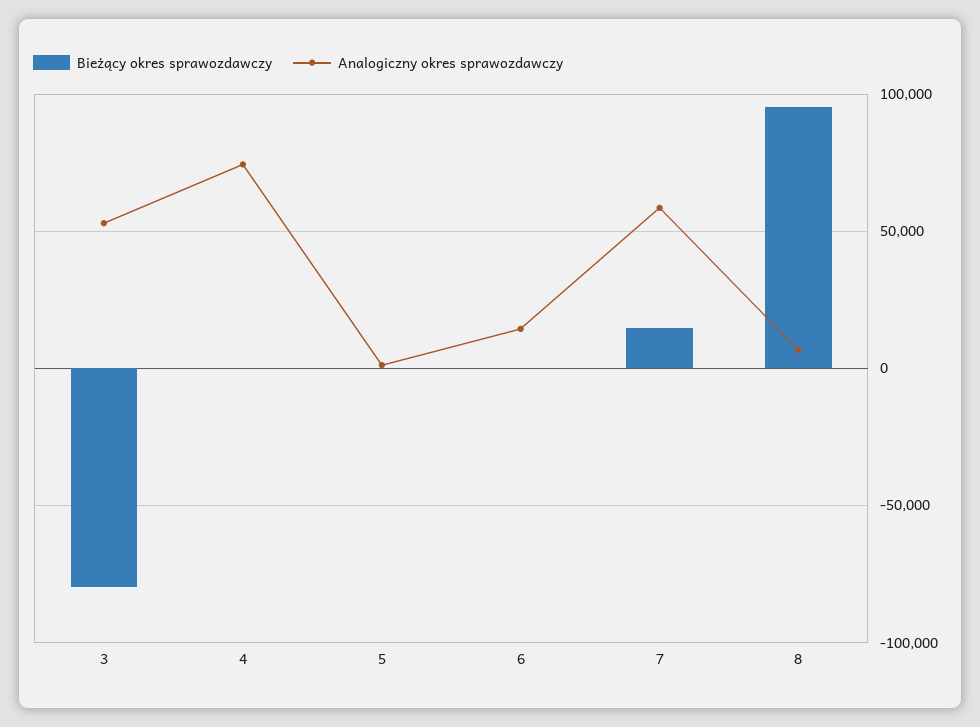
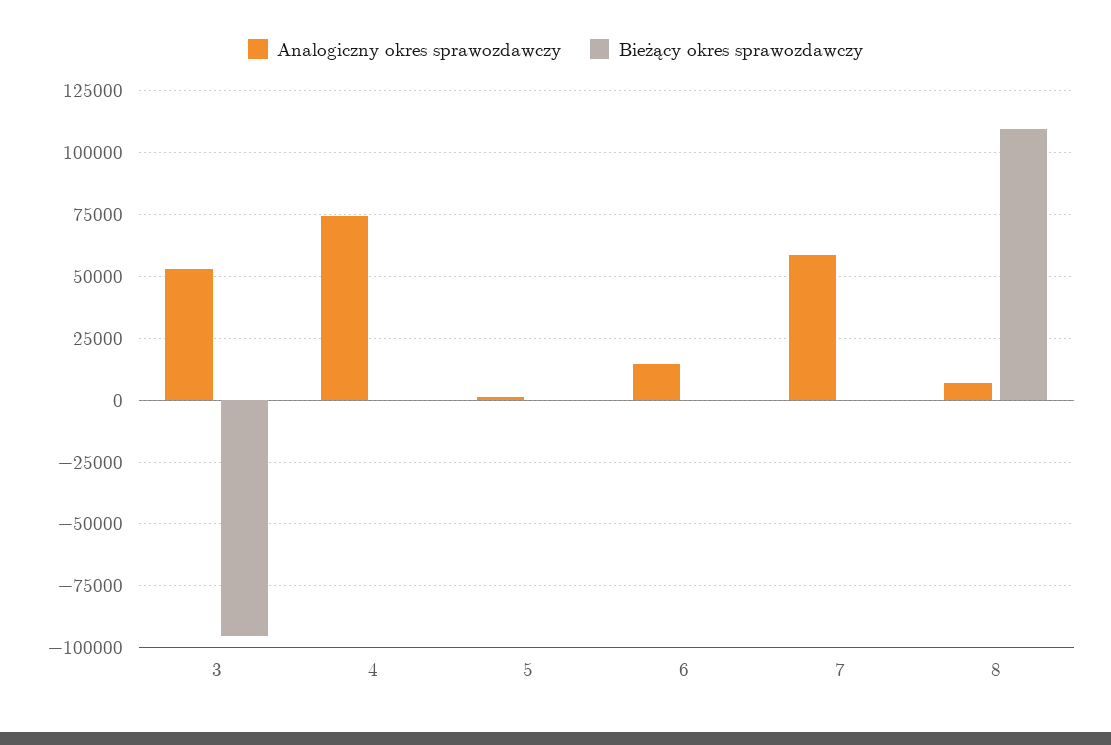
  {
    "Bieżący okres sprawozdawczy": {
-     "3": -80000,
+     "3": -95000,
      "4": 0,
      "5": 0,
      "6": 0,
-     "7": 15000,
+     "7": 0,
-     "8": 95000
+     "8": 110000
    },
    "Analogiczny okres sprawozdawczy": {
      "3": 52500,
      "4": 75000,
      "5": 0,
      "6": 15000,
      "7": 57500,
      "8": 7500
    }
  }

